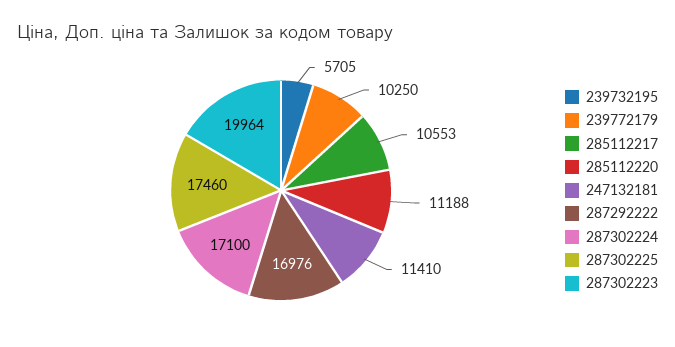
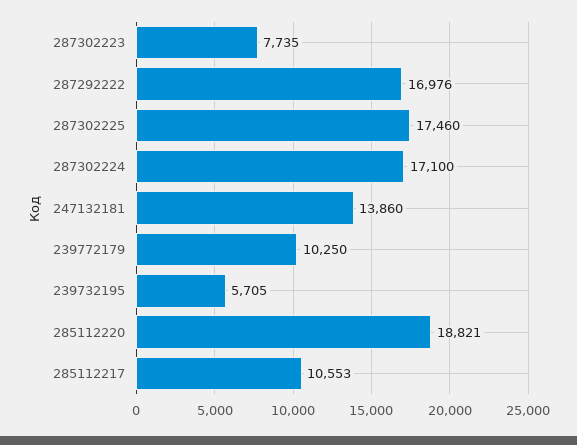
  {
    "239732195": 5705,
    "239772179": 10250,
    "285112217": 10553,
-   "285112220": 11188,
+   "285112220": 18821,
-   "247132181": 11410,
+   "247132181": 13860,
    "287292222": 16976,
    "287302224": 17100,
    "287302225": 17460,
-   "287302223": 19964
+   "287302223": 7735
  }

